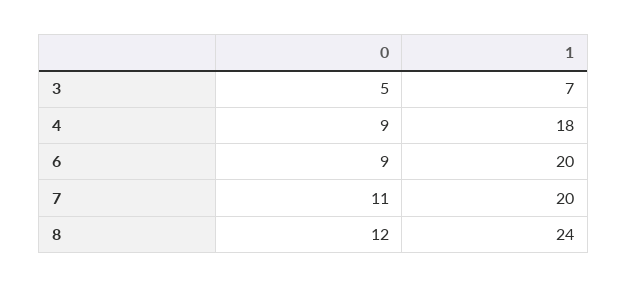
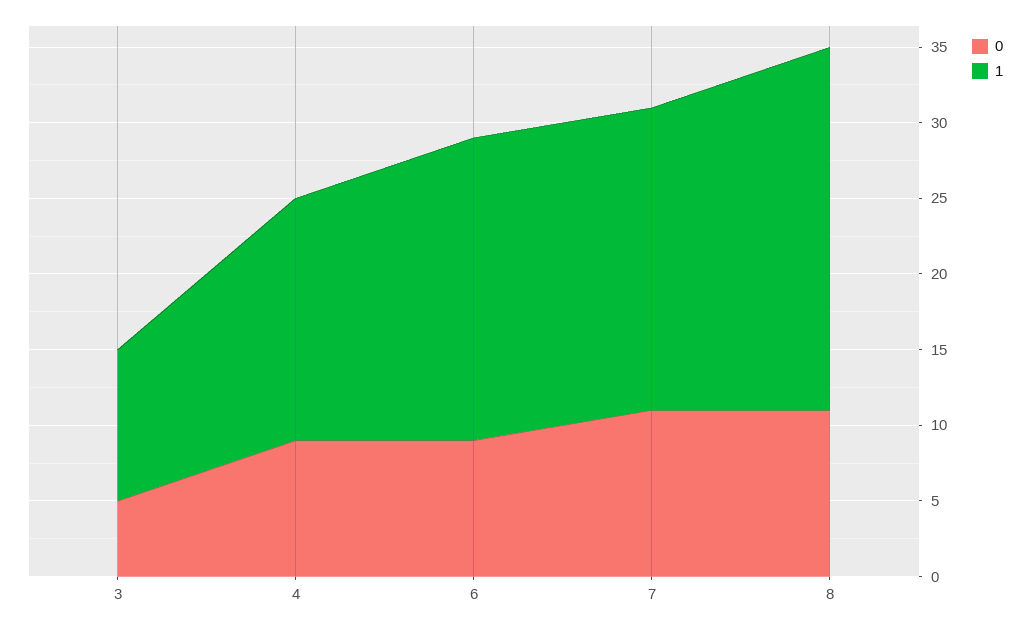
  {
    "0": {
      "3": 5,
      "4": 9,
      "6": 9,
      "7": 11,
-     "8": 12
+     "8": 11
    },
    "1": {
-     "3": 7,
+     "3": 10,
-     "4": 18,
+     "4": 16,
      "6": 20,
      "7": 20,
      "8": 24
    }
  }

